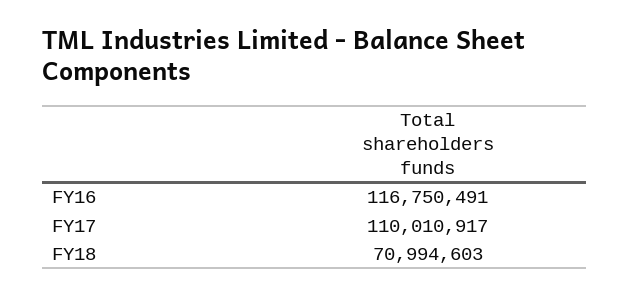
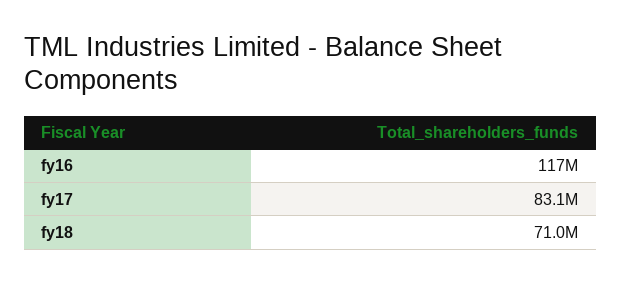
  {
    "FY16": 116750491,
-   "FY17": 110010917,
+   "FY17": 83100000,
    "FY18": 70994603
  }

